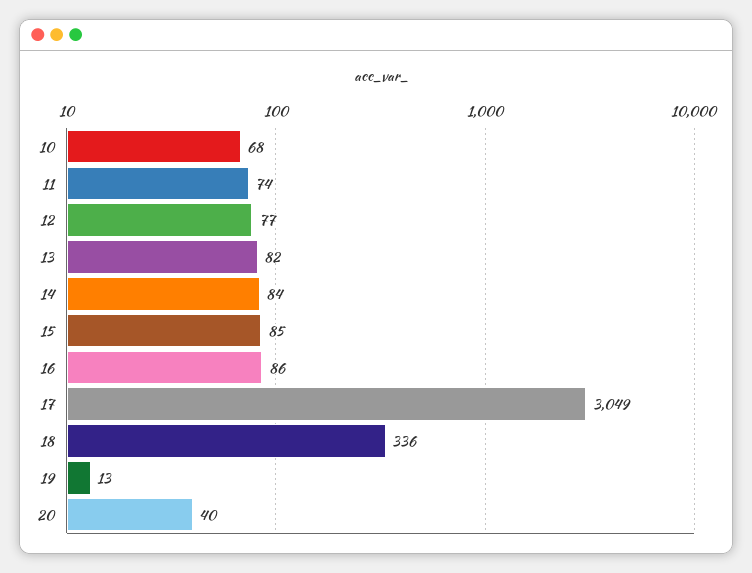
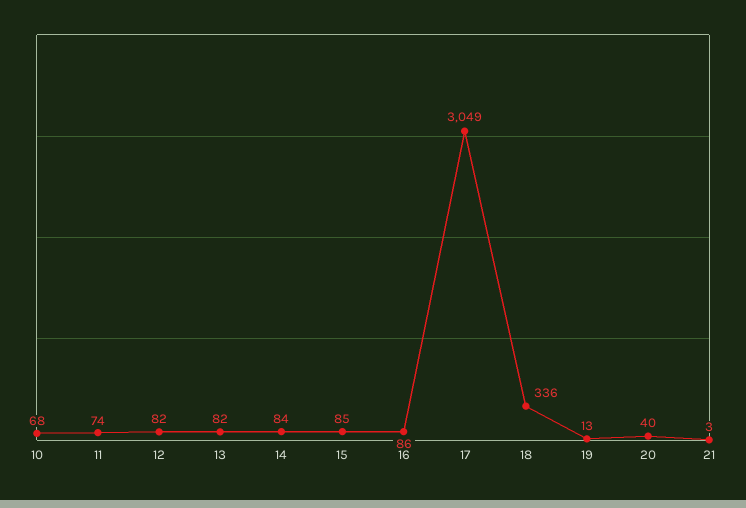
  {
    "10": 68,
    "11": 74,
-   "12": 77,
+   "12": 82,
    "13": 82,
    "14": 84,
    "15": 85,
    "16": 86,
    "17": 3049,
    "18": 336,
    "19": 13,
-   "20": 40
+   "20": 40,
+   "21": 3
  }

